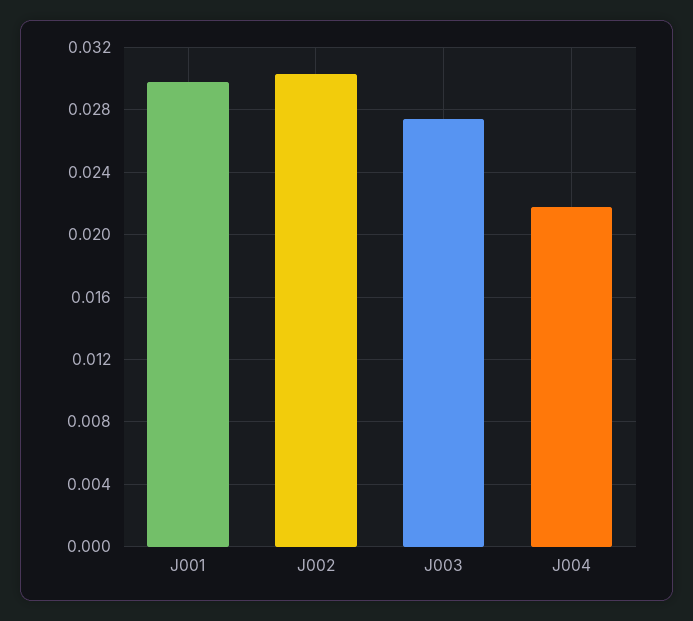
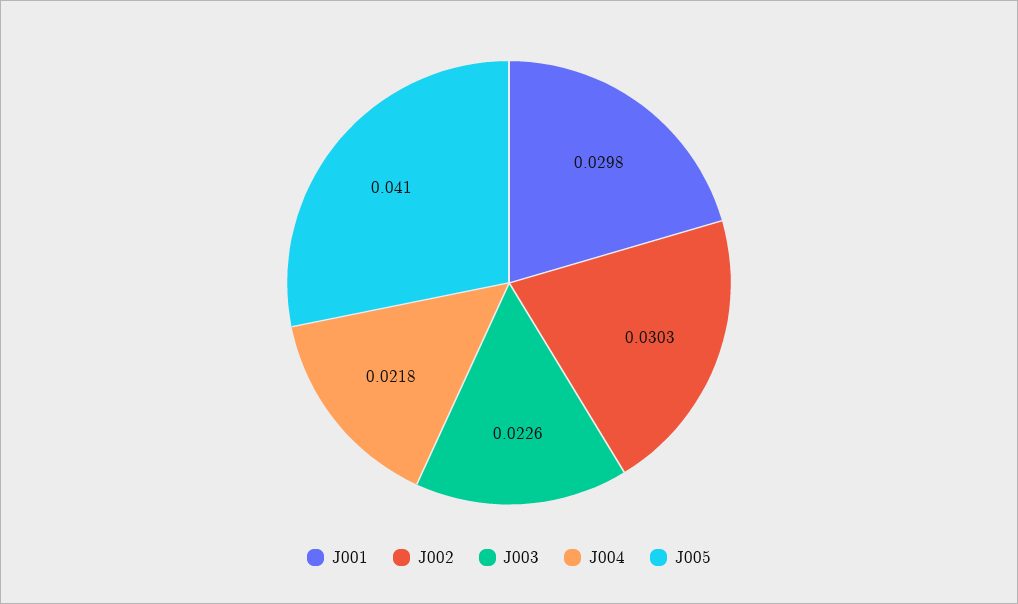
  {
    "J001": 0.0298,
    "J002": 0.0303,
-   "J003": 0.0275,
+   "J003": 0.0226,
-   "J004": 0.0218
+   "J004": 0.0218,
+   "J005": 0.041
  }

